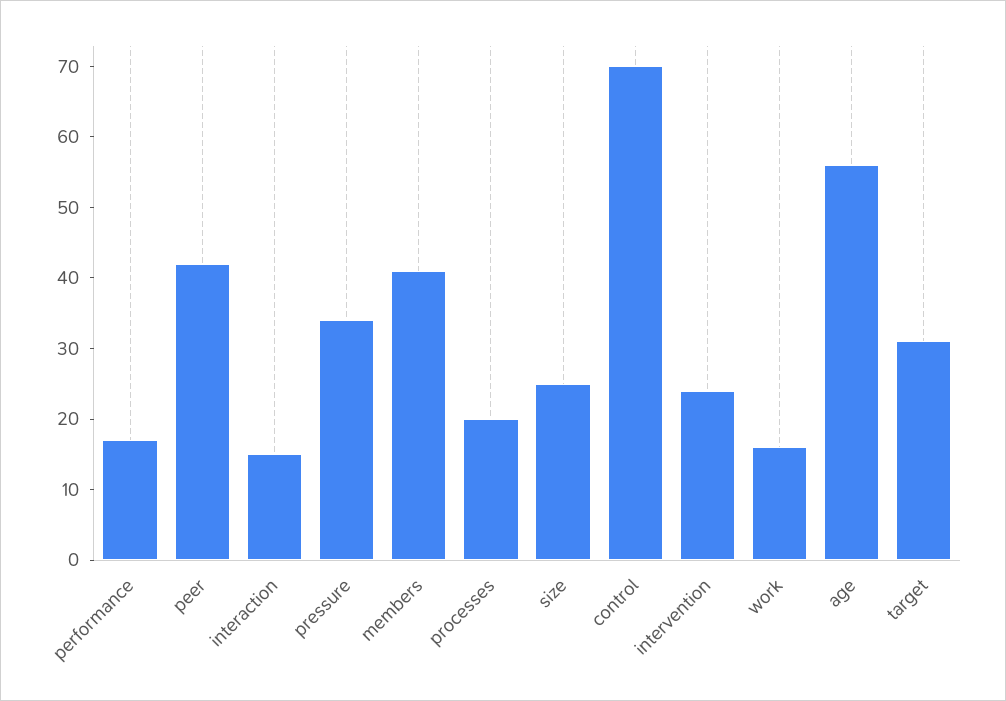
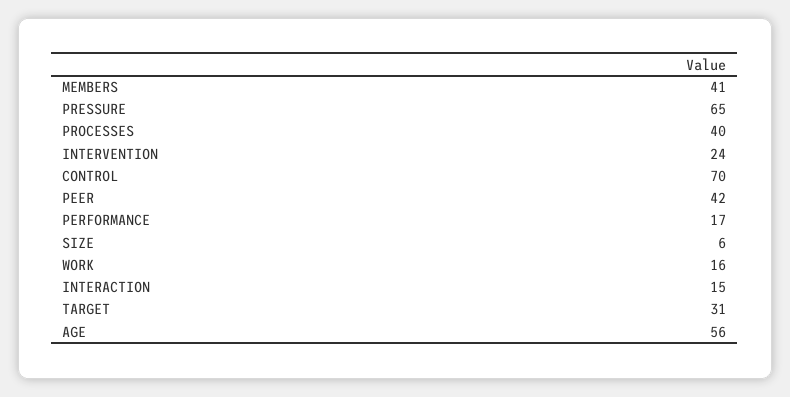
  {
    "performance": 17,
    "peer": 42,
    "interaction": 15,
-   "pressure": 35,
+   "pressure": 65,
    "members": 41,
-   "processes": 20,
+   "processes": 40,
-   "size": 25,
+   "size": 6,
    "control": 70,
    "intervention": 24,
    "work": 16,
    "age": 56,
    "target": 31
  }

